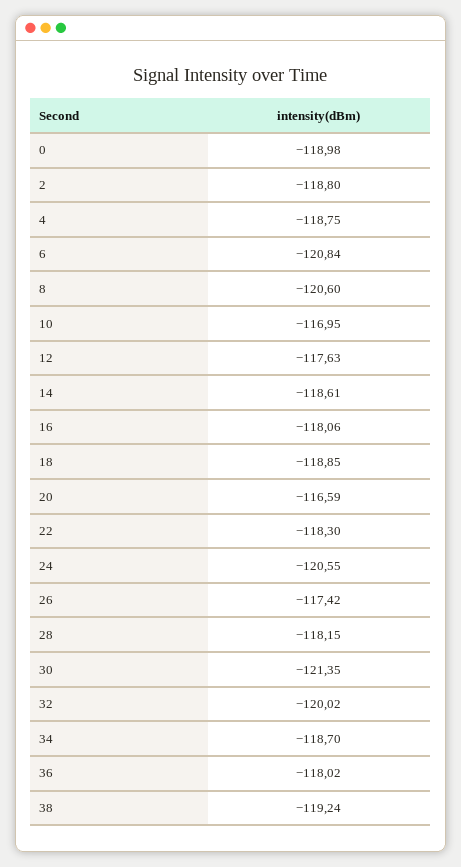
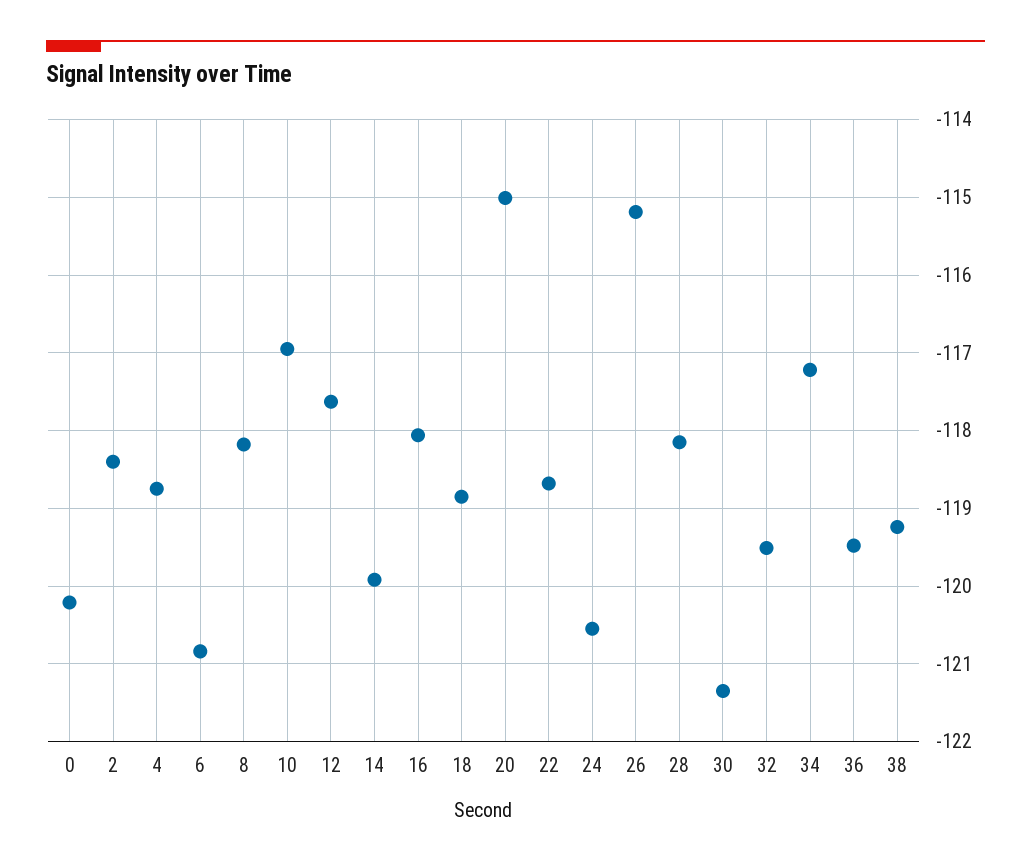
  {
-   "0": -118.98,
+   "0": -120.2,
-   "2": -118.8,
+   "2": -118.4,
    "4": -118.75,
    "6": -120.84,
-   "8": -120.6,
+   "8": -118.2,
    "10": -116.95,
    "12": -117.63,
-   "14": -118.61,
+   "14": -119.9,
    "16": -118.06,
    "18": -118.85,
-   "20": -116.59,
+   "20": -115,
-   "22": -118.3,
+   "22": -118.7,
    "24": -120.55,
-   "26": -117.42,
+   "26": -115.2,
    "28": -118.15,
    "30": -121.35,
-   "32": -120.02,
+   "32": -119.5,
-   "34": -118.7,
+   "34": -117.2,
-   "36": -118.02,
+   "36": -119.5,
    "38": -119.24
  }

